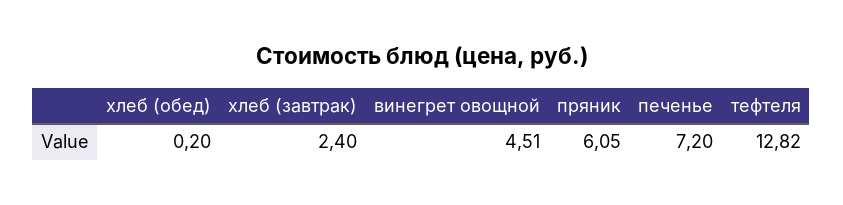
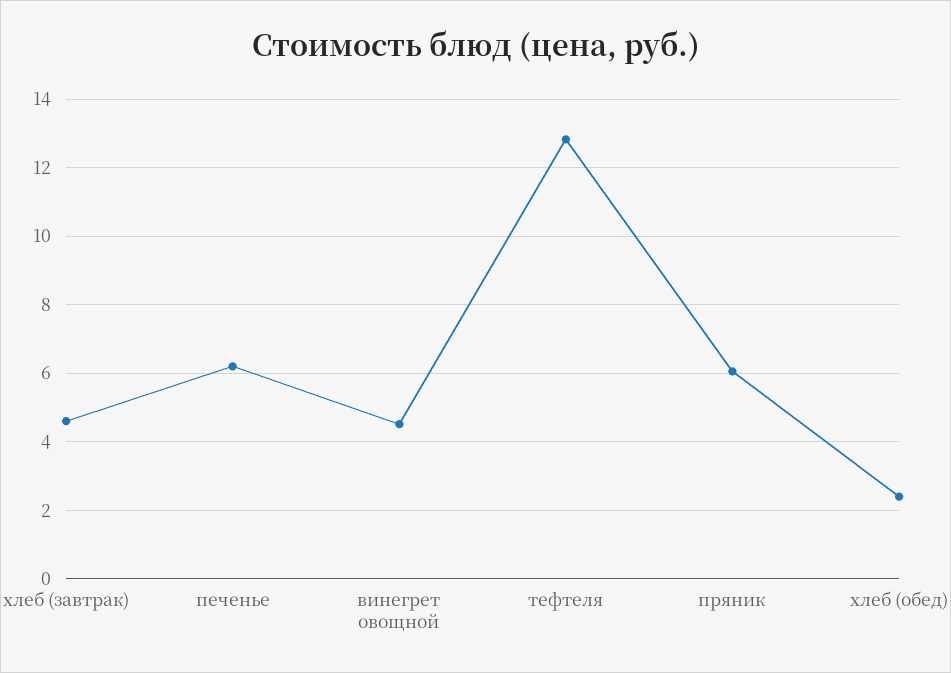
  {
-   "хлеб (обед)": 0.2,
+   "хлеб (обед)": 2.4,
-   "хлеб (завтрак)": 2.4,
+   "хлеб (завтрак)": 4.6,
    "винегрет овощной": 4.51,
    "пряник": 6.05,
-   "печенье": 7.2,
+   "печенье": 6.2,
    "тефтеля": 12.82
  }

